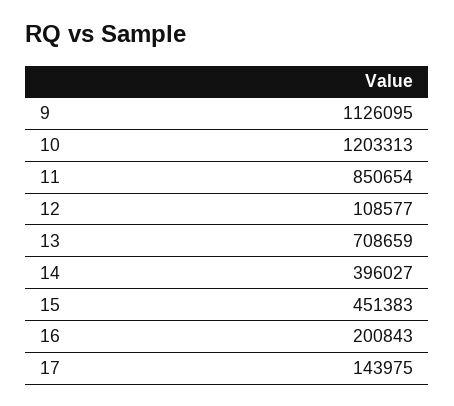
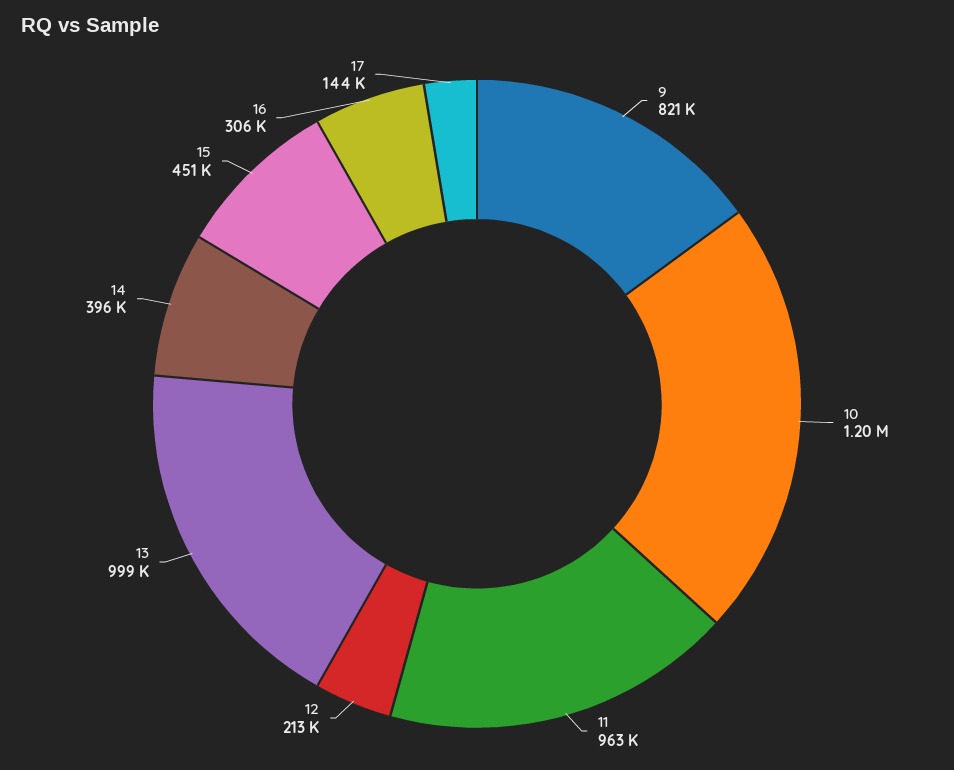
  {
-   "9": 1126095,
+   "9": 821000,
    "10": 1203313,
-   "11": 850654,
+   "11": 963000,
-   "12": 108577,
+   "12": 213000,
-   "13": 708659,
+   "13": 999000,
    "14": 396027,
    "15": 451383,
-   "16": 200843,
+   "16": 306000,
    "17": 143975
  }

